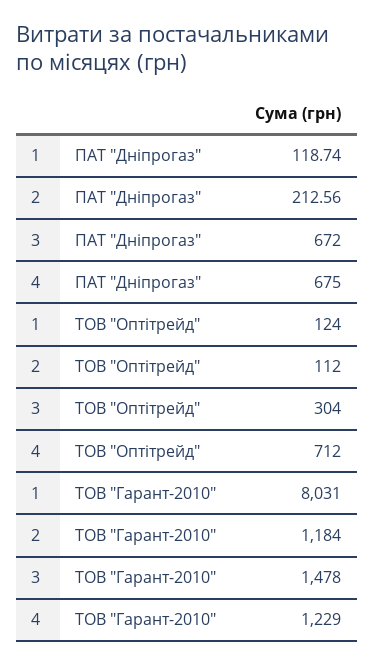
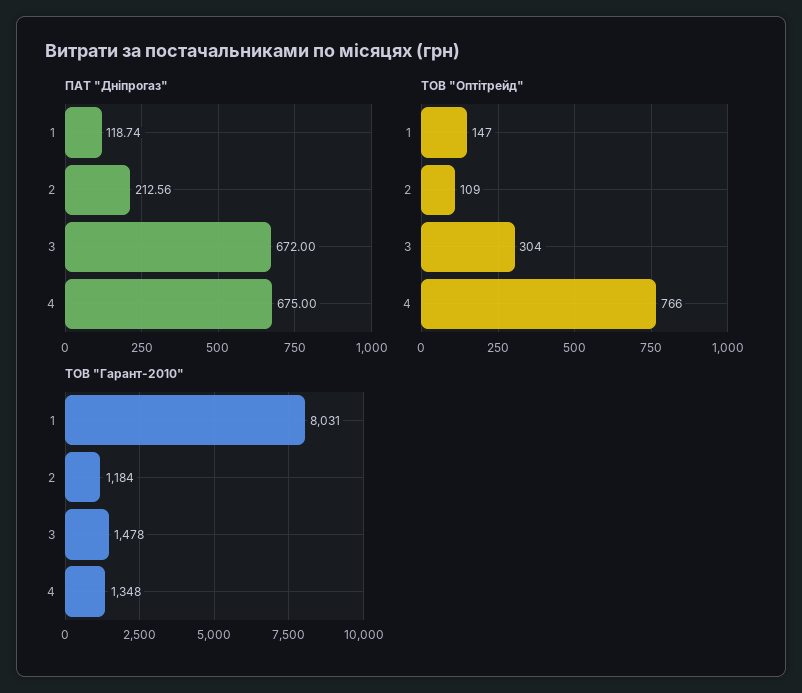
  {
    "ПАТ \"Дніпрогаз\"": {
      "1": 118.74,
      "2": 212.56,
      "3": 672,
      "4": 675
    },
    "ТОВ \"Оптітрейд\"": {
-     "1": 124,
+     "1": 147,
-     "2": 112,
+     "2": 109,
      "3": 304,
-     "4": 712
+     "4": 766
    },
    "ТОВ \"Гарант-2010\"": {
      "1": 8031,
      "2": 1184,
      "3": 1478,
-     "4": 1229
+     "4": 1348
    }
  }

